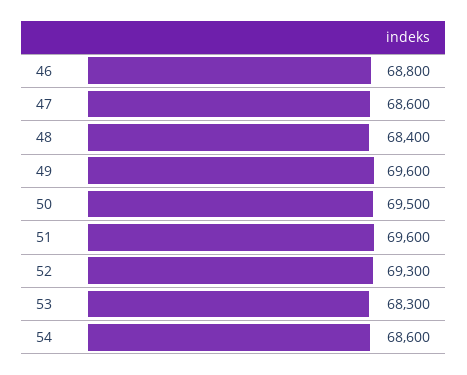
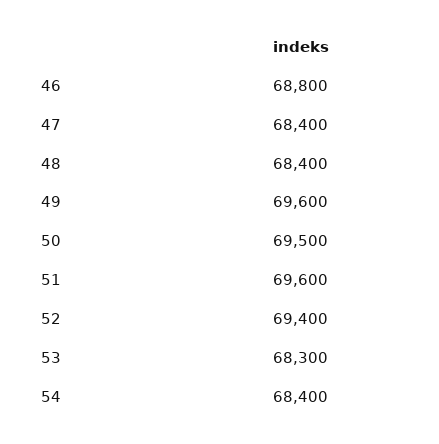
  {
    "46": 68800,
-   "47": 68600,
+   "47": 68400,
    "48": 68400,
    "49": 69600,
    "50": 69500,
    "51": 69600,
-   "52": 69300,
+   "52": 69400,
    "53": 68300,
-   "54": 68600
+   "54": 68400
  }

